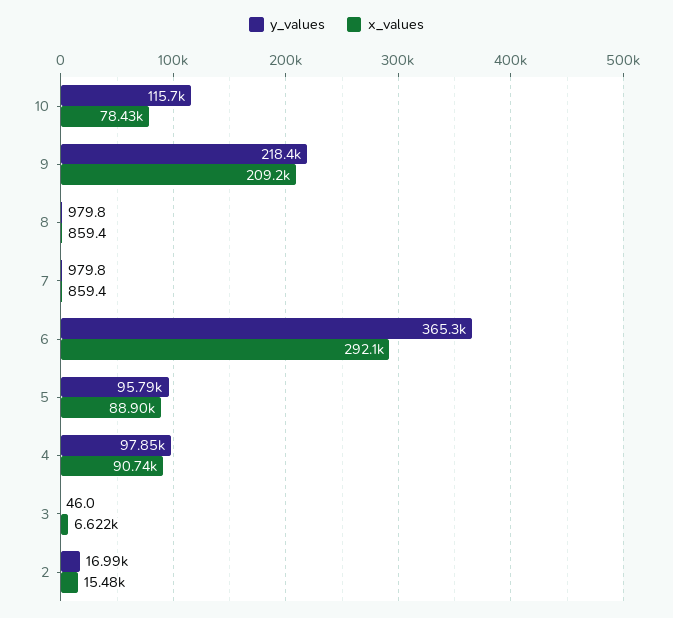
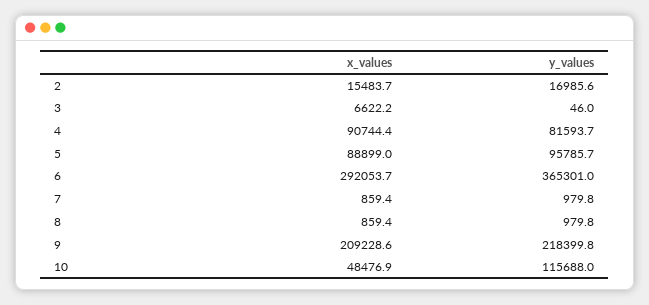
  {
    "y_values": {
      "10": 115688,
      "9": 218399.8,
      "8": 979.8,
      "7": 979.8,
      "6": 365301,
      "5": 95785.7,
-     "4": 97850,
+     "4": 81593.7,
      "3": 46,
      "2": 16985.6
    },
    "x_values": {
-     "10": 78430,
+     "10": 48476.9,
      "9": 209228.6,
      "8": 859.4,
      "7": 859.4,
      "6": 292053.7,
      "5": 88899,
      "4": 90744.4,
      "3": 6622.2,
      "2": 15483.7
    }
  }

